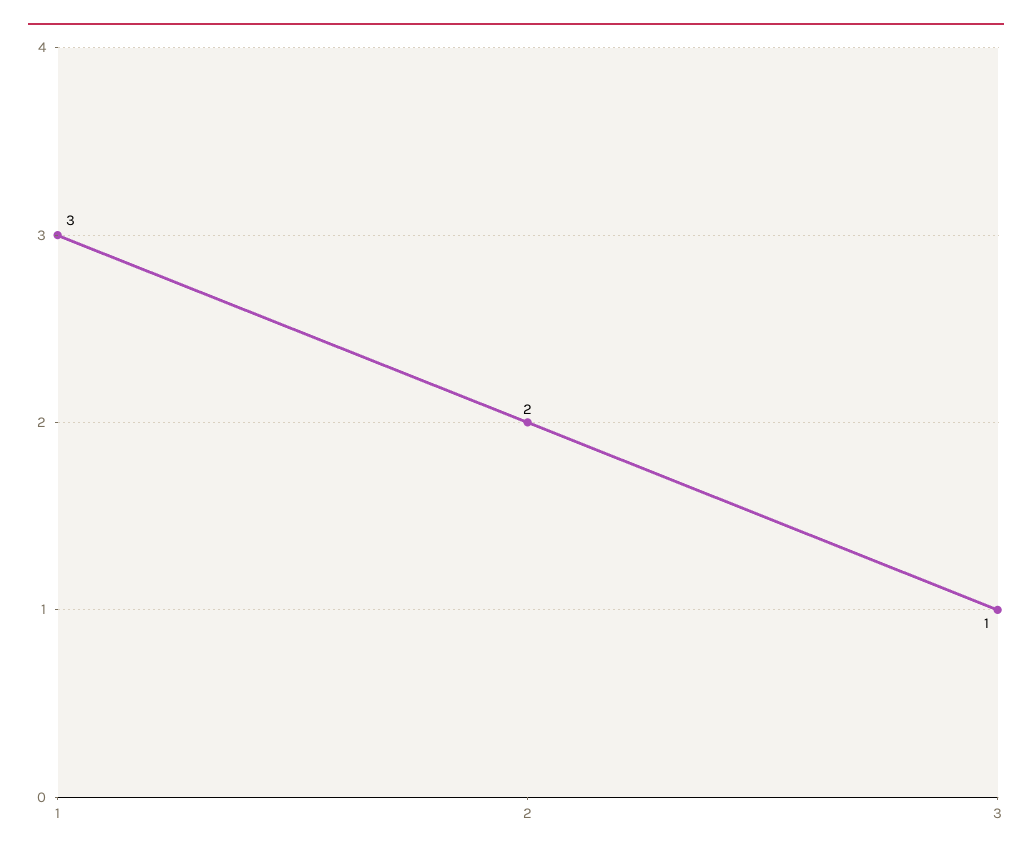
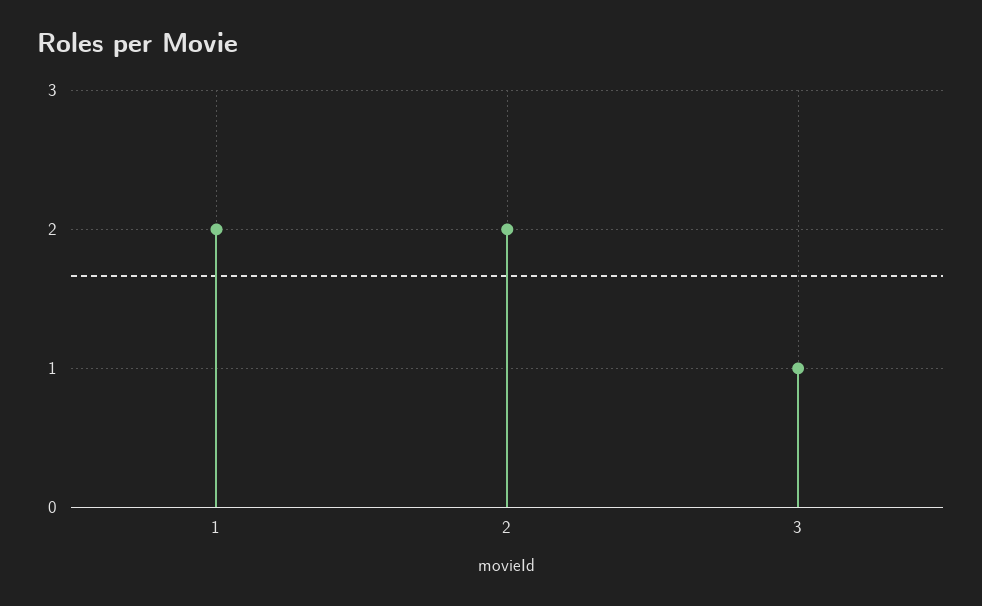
  {
-   "1": 3,
+   "1": 2,
    "2": 2,
    "3": 1
  }

